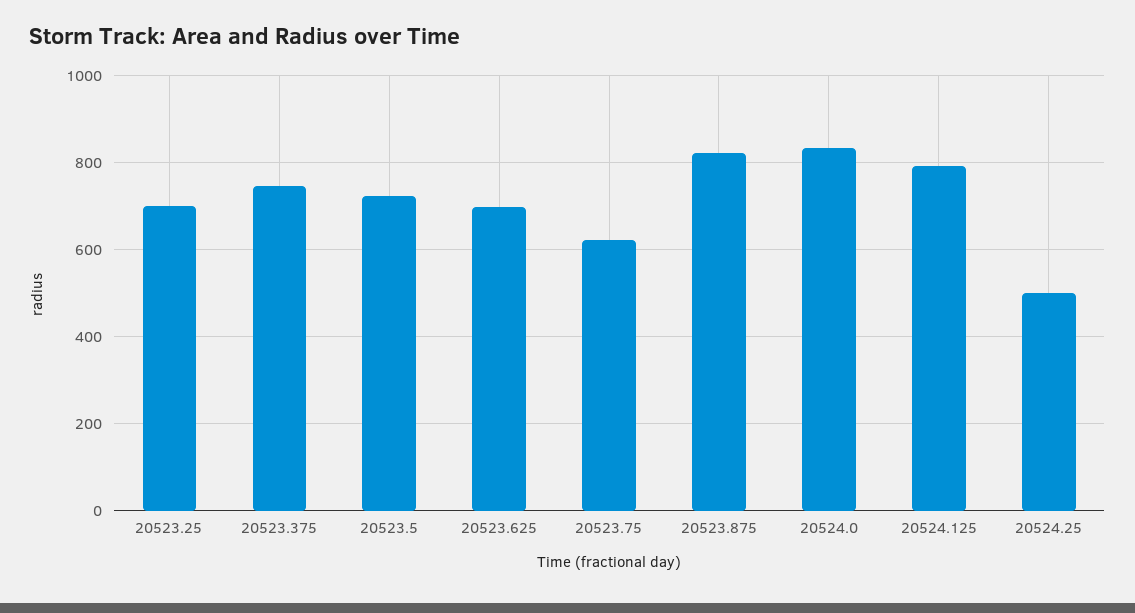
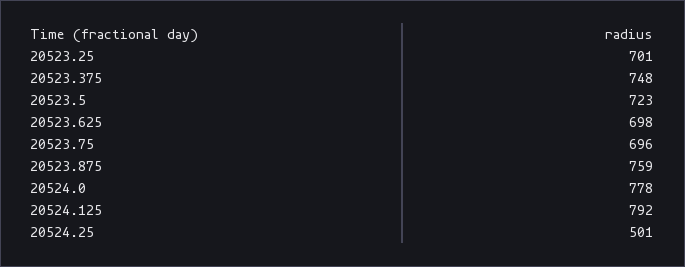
  {
    "20523.25": 701,
    "20523.375": 748,
    "20523.5": 723,
    "20523.625": 698,
-   "20523.75": 620,
+   "20523.75": 696,
-   "20523.875": 820,
+   "20523.875": 759,
-   "20524.0": 840,
+   "20524.0": 778,
    "20524.125": 792,
    "20524.25": 501
  }

